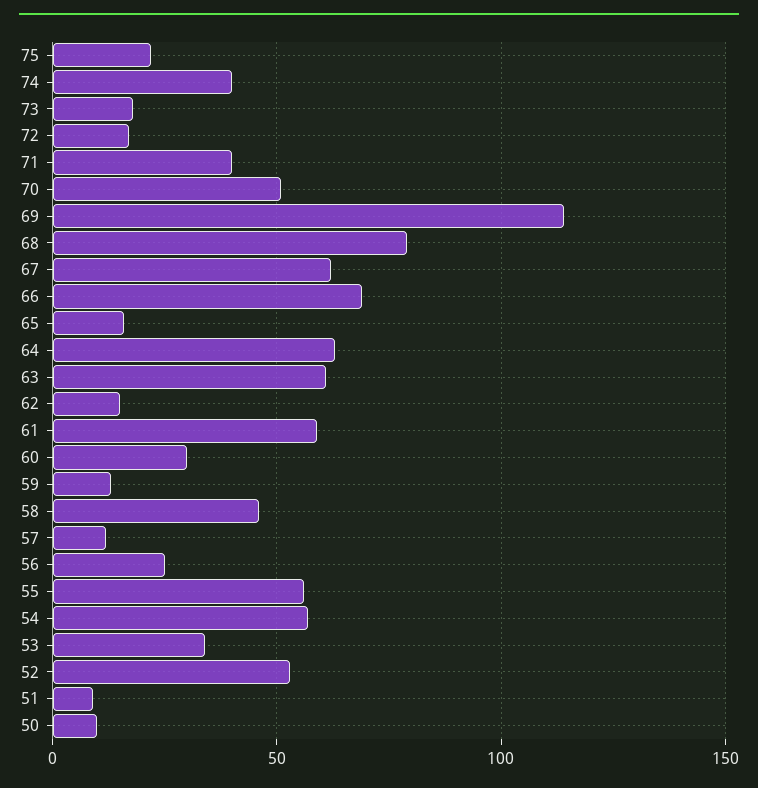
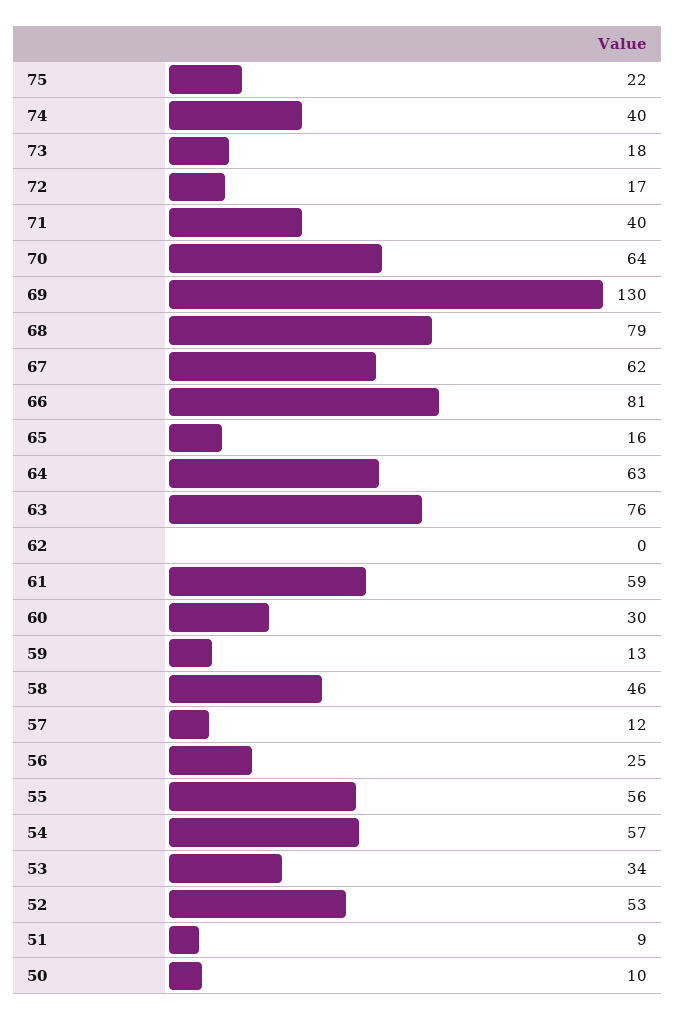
  {
    "75": 22,
    "74": 40,
    "73": 18,
    "72": 17,
    "71": 40,
-   "70": 50,
+   "70": 64,
-   "69": 115,
+   "69": 130,
    "68": 79,
    "67": 62,
-   "66": 70,
+   "66": 81,
    "65": 16,
    "64": 63,
-   "63": 60,
+   "63": 76,
-   "62": 15,
+   "62": 0,
    "61": 59,
    "60": 30,
    "59": 13,
    "58": 46,
    "57": 12,
    "56": 25,
    "55": 56,
    "54": 57,
    "53": 34,
    "52": 53,
    "51": 9,
    "50": 10
  }

